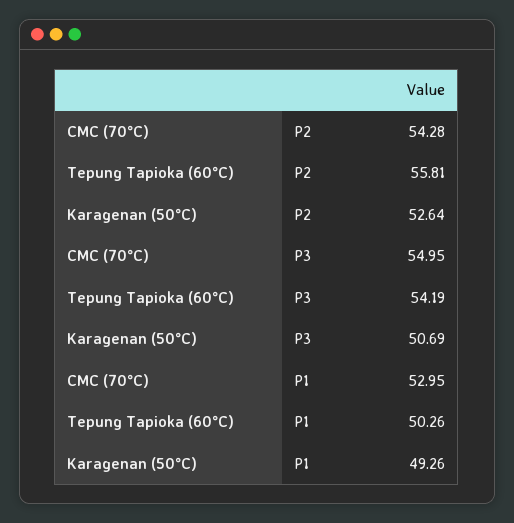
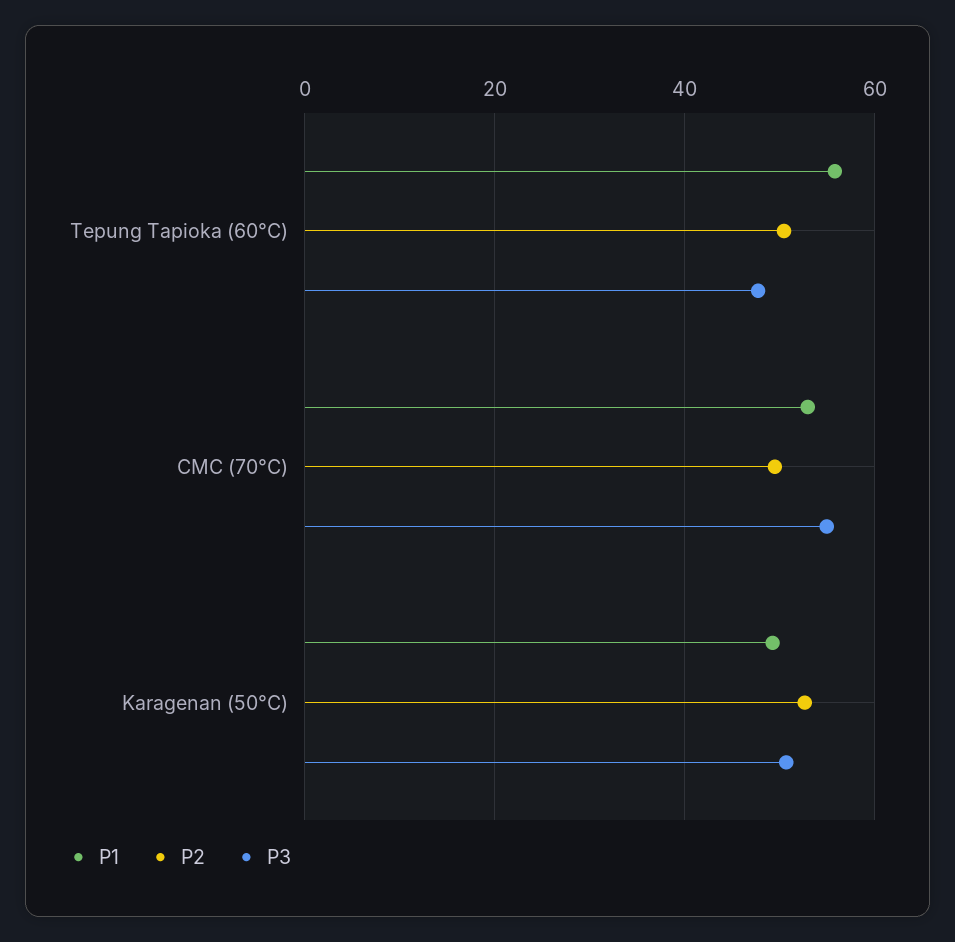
  {
    "P2": {
-     "CMC (70°C)": 54.28,
+     "CMC (70°C)": 50,
-     "Tepung Tapioka (60°C)": 55.81,
+     "Tepung Tapioka (60°C)": 50,
      "Karagenan (50°C)": 52.64
    },
    "P3": {
      "CMC (70°C)": 54.95,
-     "Tepung Tapioka (60°C)": 54.19,
+     "Tepung Tapioka (60°C)": 48,
      "Karagenan (50°C)": 50.69
    },
    "P1": {
      "CMC (70°C)": 52.95,
-     "Tepung Tapioka (60°C)": 50.26,
+     "Tepung Tapioka (60°C)": 56,
      "Karagenan (50°C)": 49.26
    }
  }

